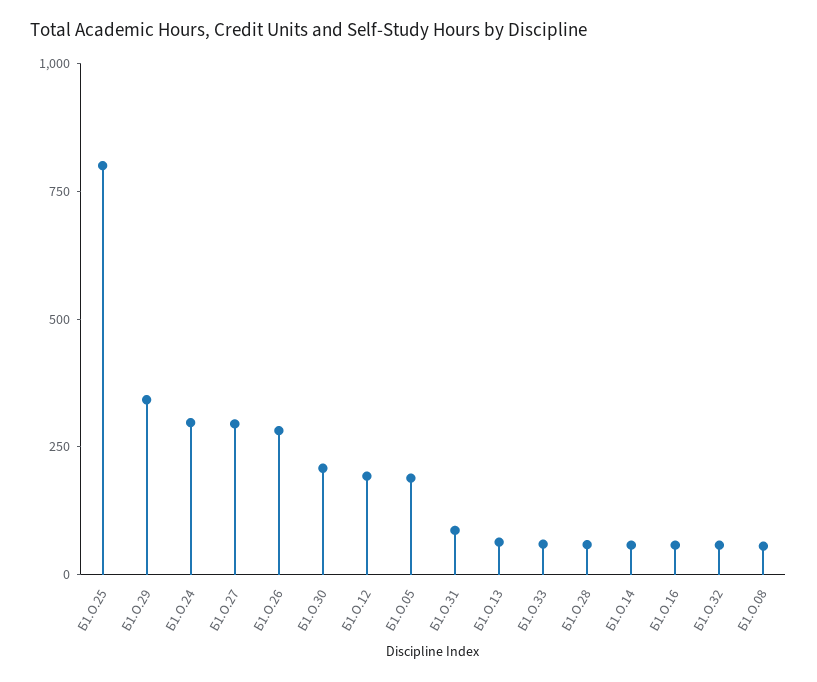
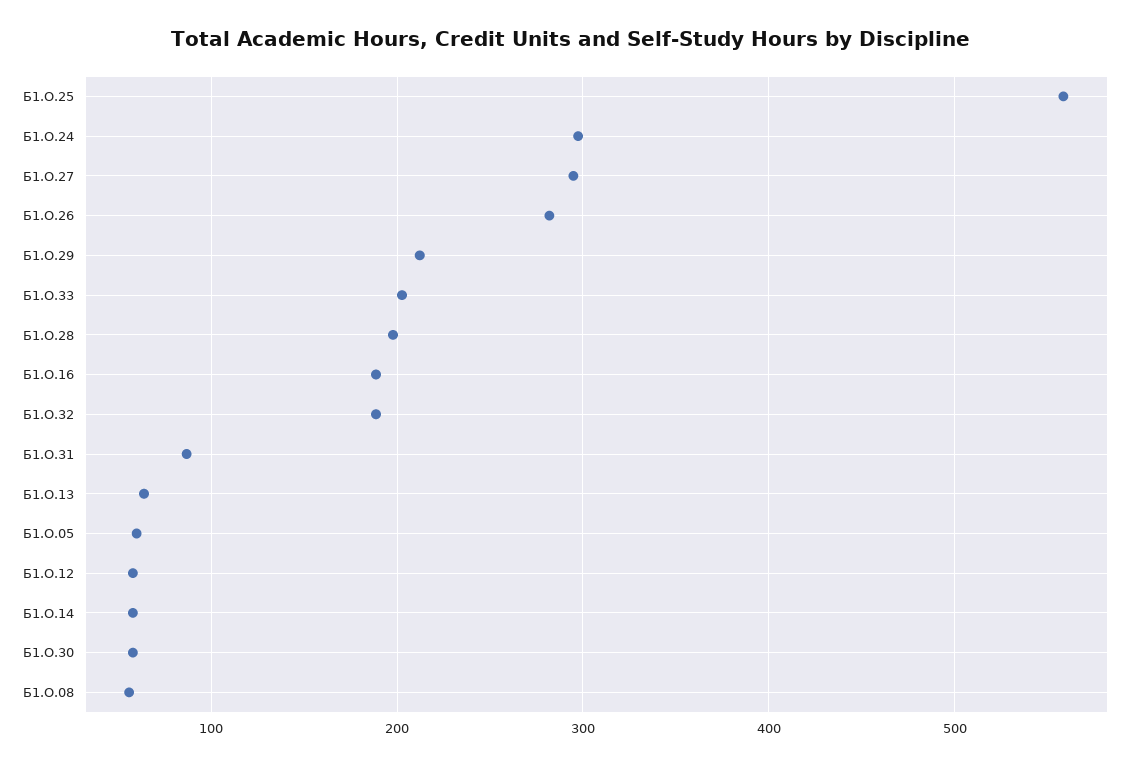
  {
-   "Б1.О.25": 800,
+   "Б1.О.25": 560,
-   "Б1.О.29": 350,
+   "Б1.О.29": 210,
    "Б1.О.24": 300,
    "Б1.О.27": 290,
    "Б1.О.26": 280,
-   "Б1.О.30": 200,
+   "Б1.О.30": 60,
-   "Б1.О.12": 200,
+   "Б1.О.12": 60,
-   "Б1.О.05": 200,
+   "Б1.О.05": 60,
    "Б1.О.31": 90,
    "Б1.О.13": 60,
-   "Б1.О.33": 50,
+   "Б1.О.33": 200,
-   "Б1.О.28": 50,
+   "Б1.О.28": 200,
    "Б1.О.14": 60,
-   "Б1.О.16": 50,
+   "Б1.О.16": 190,
-   "Б1.О.32": 50,
+   "Б1.О.32": 190,
    "Б1.О.08": 60
  }

